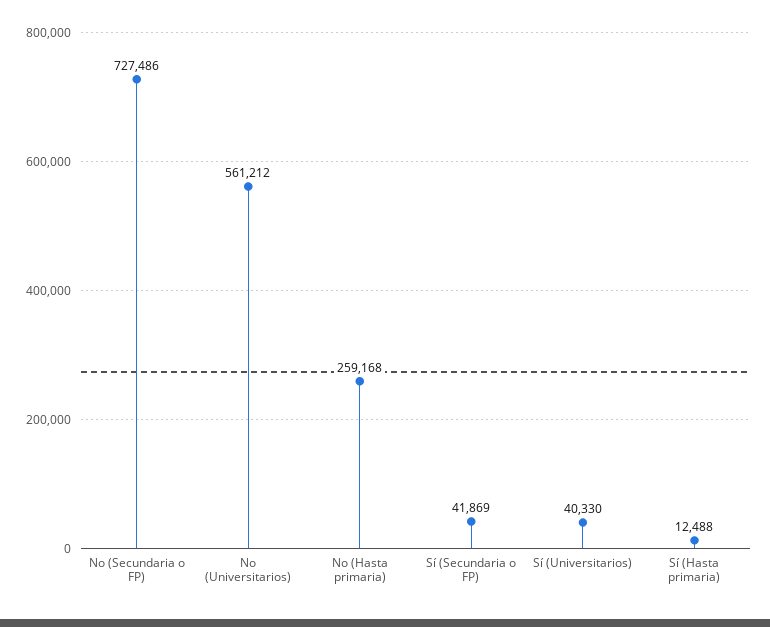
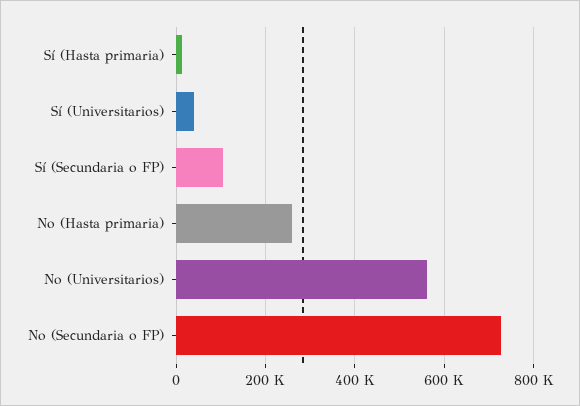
  {
    "No (Secundaria o FP)": 727486,
    "No (Universitarios)": 561212,
    "No (Hasta primaria)": 259168,
-   "Sí (Secundaria o FP)": 41869,
+   "Sí (Secundaria o FP)": 100000,
    "Sí (Universitarios)": 40330,
    "Sí (Hasta primaria)": 12488
  }

